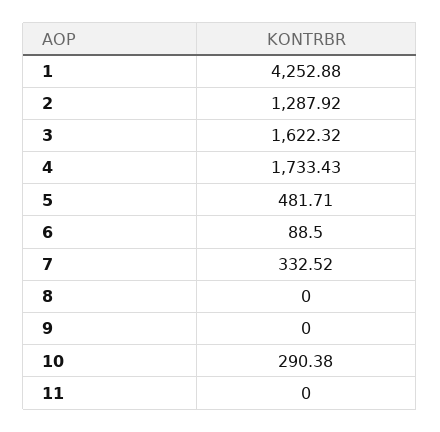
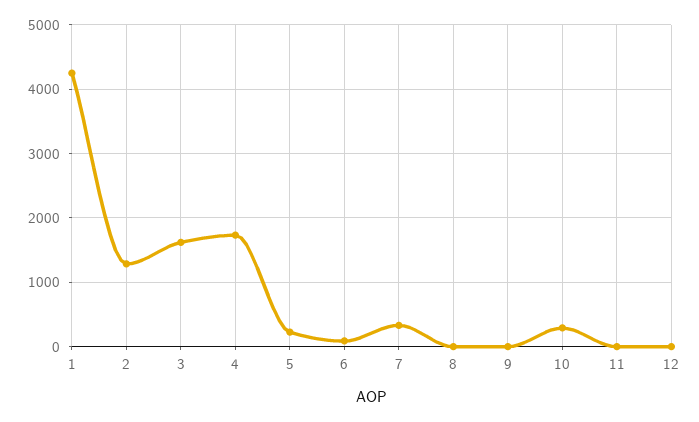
  {
    "1": 4252.88,
    "2": 1287.92,
    "3": 1622.32,
    "4": 1733.43,
-   "5": 481.71,
+   "5": 200,
    "6": 88.5,
    "7": 332.52,
    "8": 0,
    "9": 0,
    "10": 290.38,
-   "11": 0
+   "11": 0,
+   "12": 0
  }

